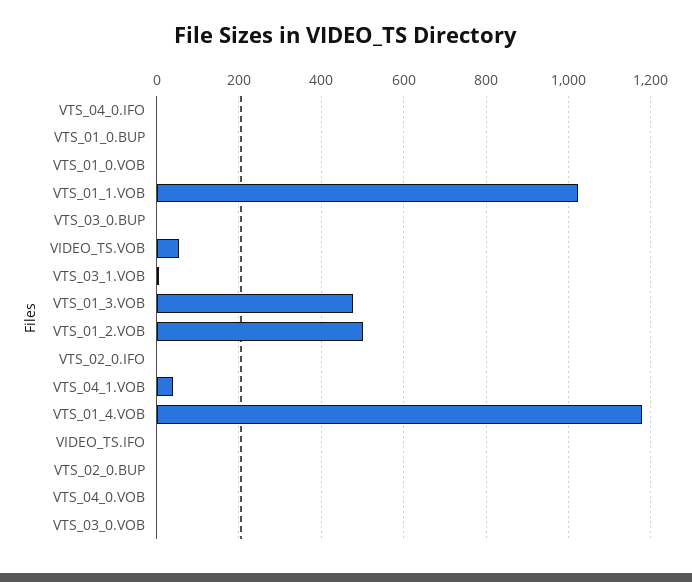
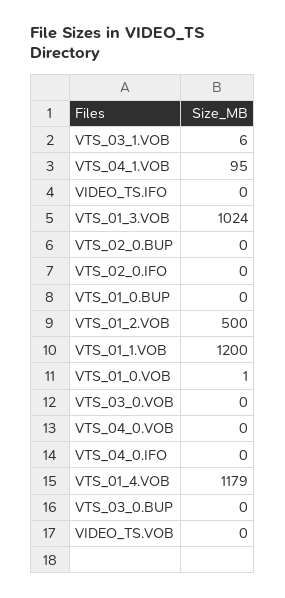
  {
    "VTS_04_0.IFO": 0,
    "VTS_01_0.BUP": 0,
    "VTS_01_0.VOB": 1,
-   "VTS_01_1.VOB": 1020,
+   "VTS_01_1.VOB": 1200,
    "VTS_03_0.BUP": 0,
-   "VIDEO_TS.VOB": 60,
+   "VIDEO_TS.VOB": 0,
    "VTS_03_1.VOB": 6,
-   "VTS_01_3.VOB": 480,
+   "VTS_01_3.VOB": 1024,
    "VTS_01_2.VOB": 500,
    "VTS_02_0.IFO": 0,
-   "VTS_04_1.VOB": 40,
+   "VTS_04_1.VOB": 95,
    "VTS_01_4.VOB": 1179,
    "VIDEO_TS.IFO": 0,
    "VTS_02_0.BUP": 0,
    "VTS_04_0.VOB": 0,
    "VTS_03_0.VOB": 0
  }

